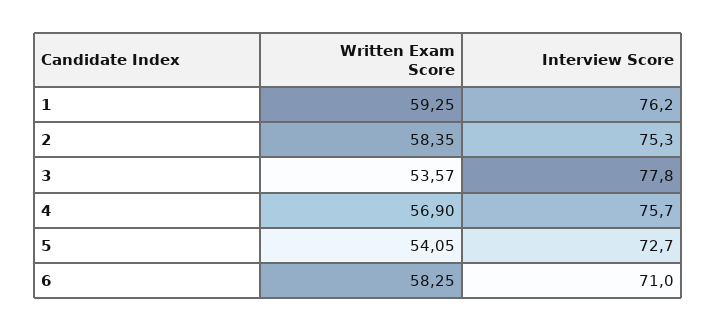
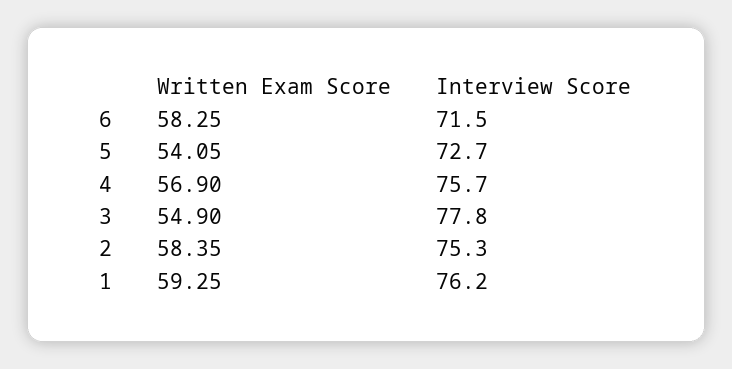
  {
    "Written Exam Score": {
      "1": 59.25,
      "2": 58.35,
-     "3": 53.57,
+     "3": 54.9,
      "4": 56.9,
      "5": 54.05,
      "6": 58.25
    },
    "Interview Score": {
      "1": 76.2,
      "2": 75.3,
      "3": 77.8,
      "4": 75.7,
      "5": 72.7,
-     "6": 71
+     "6": 71.5
    }
  }

